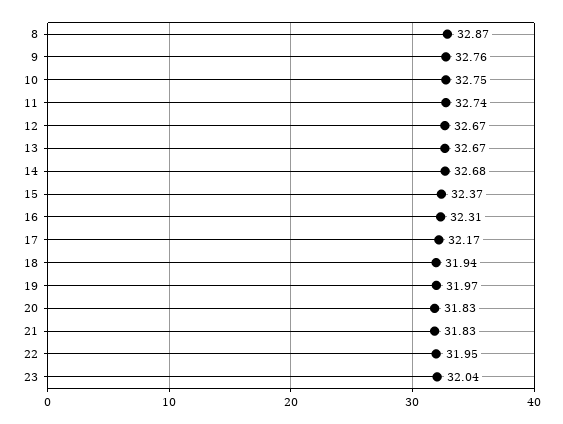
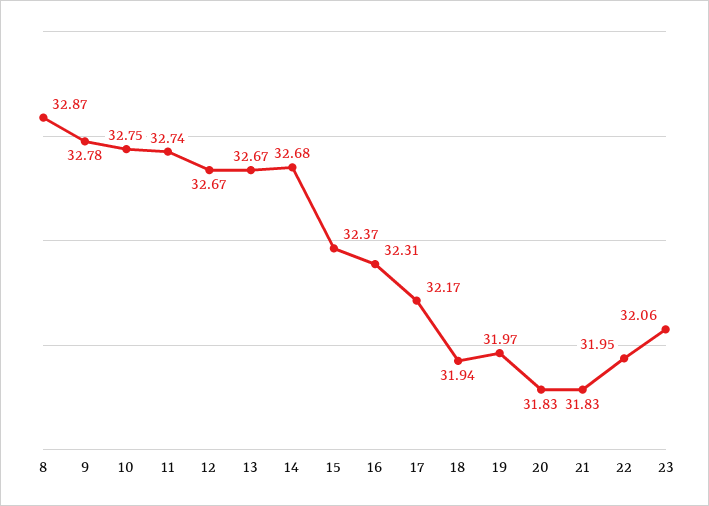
  {
    "8": 32.87,
-   "9": 32.76,
+   "9": 32.78,
    "10": 32.75,
    "11": 32.74,
    "12": 32.67,
    "13": 32.67,
    "14": 32.68,
    "15": 32.37,
    "16": 32.31,
    "17": 32.17,
    "18": 31.94,
    "19": 31.97,
    "20": 31.83,
    "21": 31.83,
    "22": 31.95,
-   "23": 32.04
+   "23": 32.06
  }

